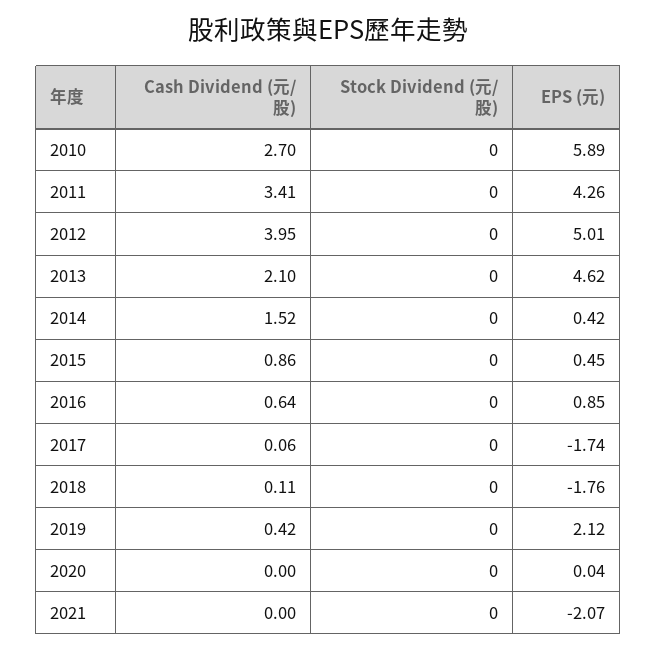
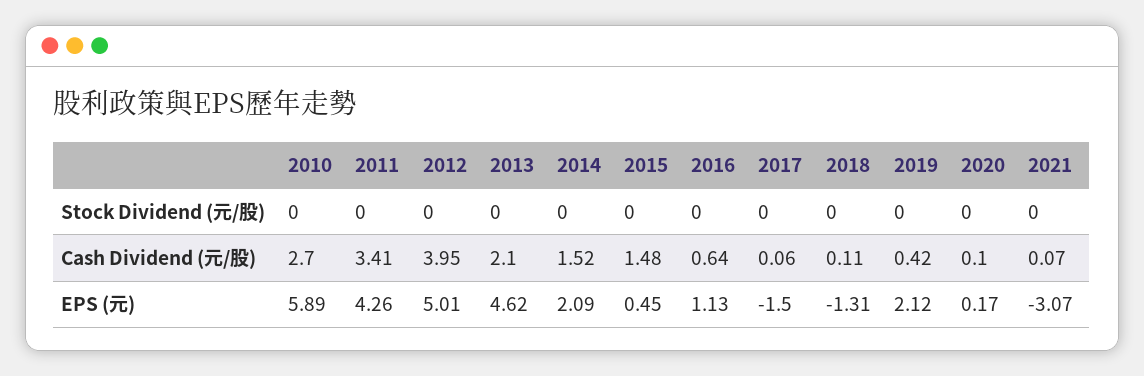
  {
    "Cash Dividend (元/股)": {
      "2010": 2.7,
      "2011": 3.41,
      "2012": 3.95,
      "2013": 2.1,
      "2014": 1.52,
-     "2015": 0.86,
+     "2015": 1.48,
      "2016": 0.64,
      "2017": 0.06,
      "2018": 0.11,
      "2019": 0.42,
-     "2020": 0,
+     "2020": 0.1,
-     "2021": 0
+     "2021": 0.07
    },
    "Stock Dividend (元/股)": {
      "2010": 0,
      "2011": 0,
      "2012": 0,
      "2013": 0,
      "2014": 0,
      "2015": 0,
      "2016": 0,
      "2017": 0,
      "2018": 0,
      "2019": 0,
      "2020": 0,
      "2021": 0
    },
    "EPS (元)": {
      "2010": 5.89,
      "2011": 4.26,
      "2012": 5.01,
      "2013": 4.62,
-     "2014": 0.42,
+     "2014": 2.09,
      "2015": 0.45,
-     "2016": 0.85,
+     "2016": 1.13,
-     "2017": -1.74,
+     "2017": -1.5,
-     "2018": -1.76,
+     "2018": -1.31,
      "2019": 2.12,
-     "2020": 0.04,
+     "2020": 0.17,
-     "2021": -2.07
+     "2021": -3.07
    }
  }

